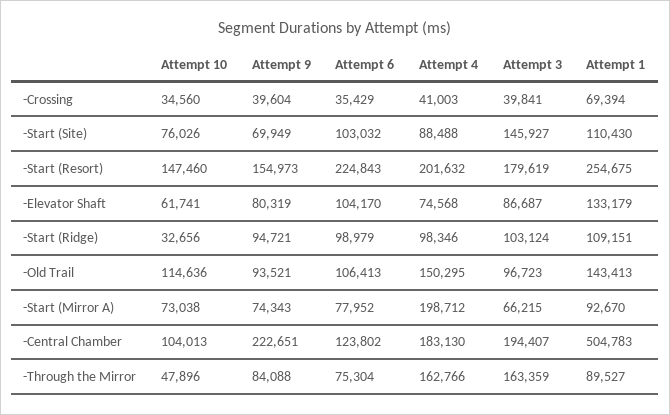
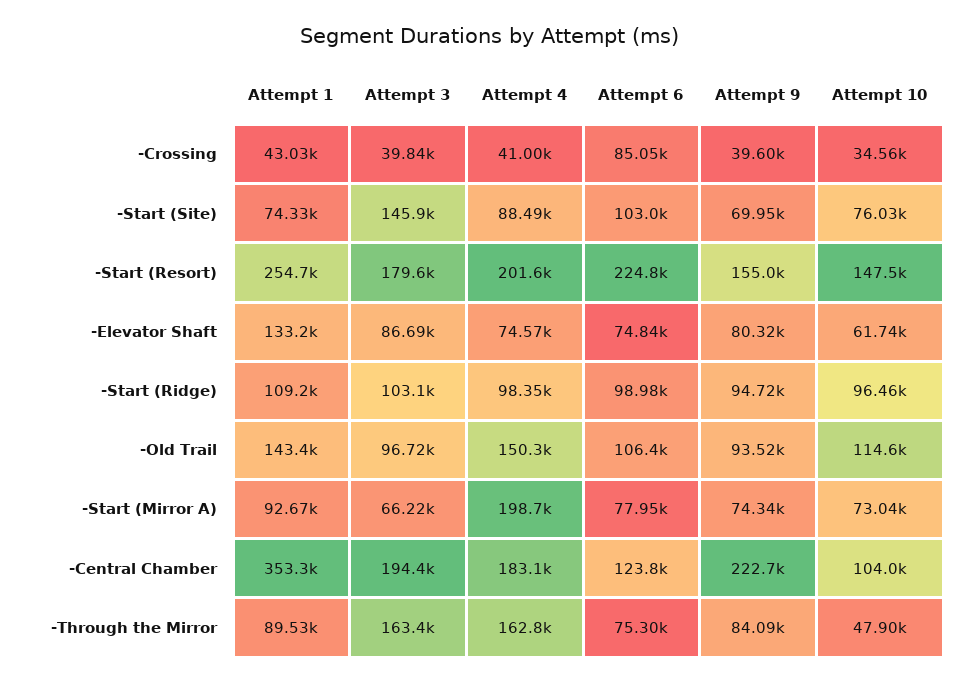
  {
    "Attempt 10": {
      "-Crossing": 34560,
      "-Start (Site)": 76026,
      "-Start (Resort)": 147460,
      "-Elevator Shaft": 61741,
-     "-Start (Ridge)": 32656,
+     "-Start (Ridge)": 96460,
      "-Old Trail": 114636,
      "-Start (Mirror A)": 73038,
      "-Central Chamber": 104013,
      "-Through the Mirror": 47896
    },
    "Attempt 9": {
      "-Crossing": 39604,
      "-Start (Site)": 69949,
      "-Start (Resort)": 154973,
      "-Elevator Shaft": 80319,
      "-Start (Ridge)": 94721,
      "-Old Trail": 93521,
      "-Start (Mirror A)": 74343,
      "-Central Chamber": 222651,
      "-Through the Mirror": 84088
    },
    "Attempt 6": {
-     "-Crossing": 35429,
+     "-Crossing": 85050,
      "-Start (Site)": 103032,
      "-Start (Resort)": 224843,
-     "-Elevator Shaft": 104170,
+     "-Elevator Shaft": 74840,
      "-Start (Ridge)": 98979,
      "-Old Trail": 106413,
      "-Start (Mirror A)": 77952,
      "-Central Chamber": 123802,
      "-Through the Mirror": 75304
    },
    "Attempt 4": {
      "-Crossing": 41003,
      "-Start (Site)": 88488,
      "-Start (Resort)": 201632,
      "-Elevator Shaft": 74568,
      "-Start (Ridge)": 98346,
      "-Old Trail": 150295,
      "-Start (Mirror A)": 198712,
      "-Central Chamber": 183130,
      "-Through the Mirror": 162766
    },
    "Attempt 3": {
      "-Crossing": 39841,
      "-Start (Site)": 145927,
      "-Start (Resort)": 179619,
      "-Elevator Shaft": 86687,
      "-Start (Ridge)": 103124,
      "-Old Trail": 96723,
      "-Start (Mirror A)": 66215,
      "-Central Chamber": 194407,
      "-Through the Mirror": 163359
    },
    "Attempt 1": {
-     "-Crossing": 69394,
+     "-Crossing": 43030,
-     "-Start (Site)": 110430,
+     "-Start (Site)": 74330,
      "-Start (Resort)": 254675,
      "-Elevator Shaft": 133179,
      "-Start (Ridge)": 109151,
      "-Old Trail": 143413,
      "-Start (Mirror A)": 92670,
-     "-Central Chamber": 504783,
+     "-Central Chamber": 353300,
      "-Through the Mirror": 89527
    }
  }

